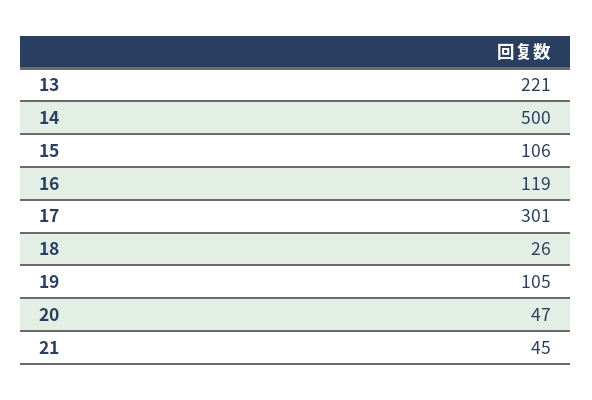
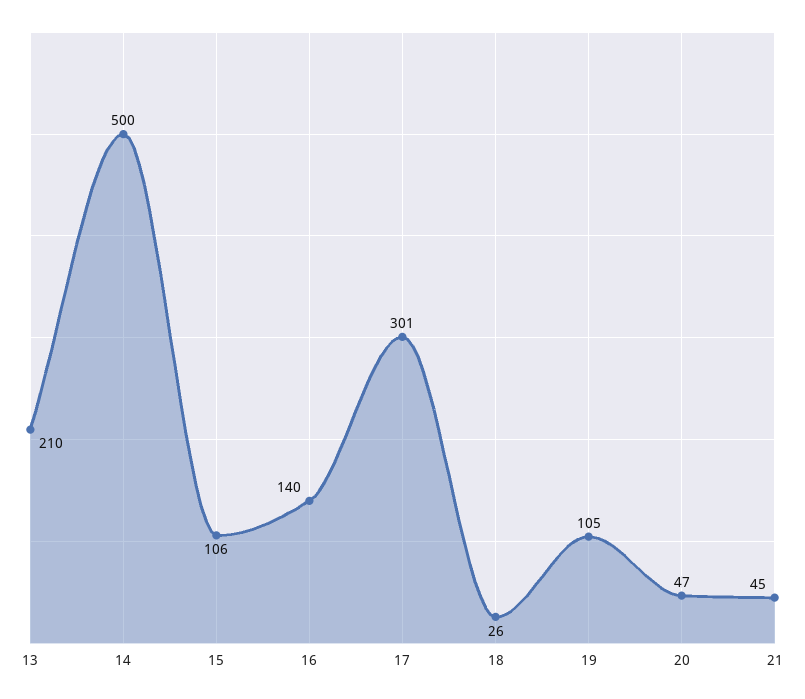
  {
-   "13": 221,
+   "13": 210,
    "14": 500,
    "15": 106,
-   "16": 119,
+   "16": 140,
    "17": 301,
    "18": 26,
    "19": 105,
    "20": 47,
    "21": 45
  }

